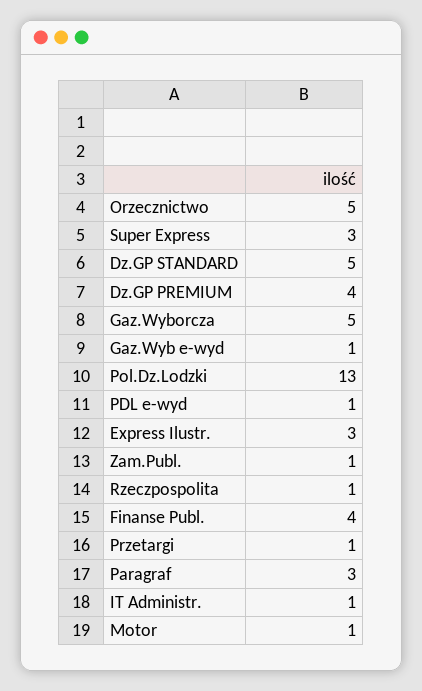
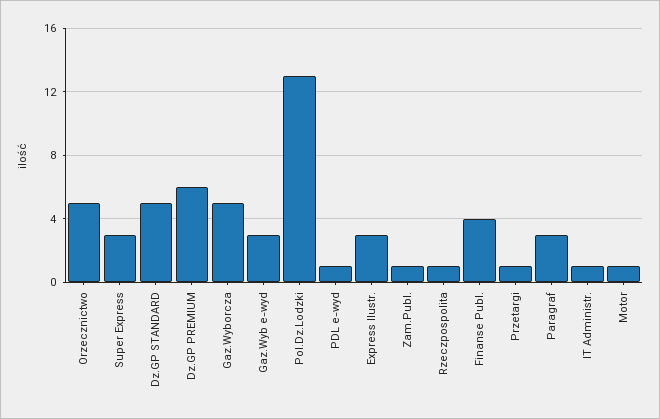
  {
    "Orzecznictwo": 5,
    "Super Express": 3,
    "Dz.GP STANDARD": 5,
-   "Dz.GP PREMIUM": 4,
+   "Dz.GP PREMIUM": 6,
    "Gaz.Wyborcza": 5,
-   "Gaz.Wyb e-wyd": 1,
+   "Gaz.Wyb e-wyd": 3,
    "Pol.Dz.Lodzki": 13,
    "PDL e-wyd": 1,
    "Express Ilustr.": 3,
    "Zam.Publ.": 1,
    "Rzeczpospolita": 1,
    "Finanse Publ.": 4,
    "Przetargi": 1,
    "Paragraf": 3,
    "IT Administr.": 1,
    "Motor": 1
  }

